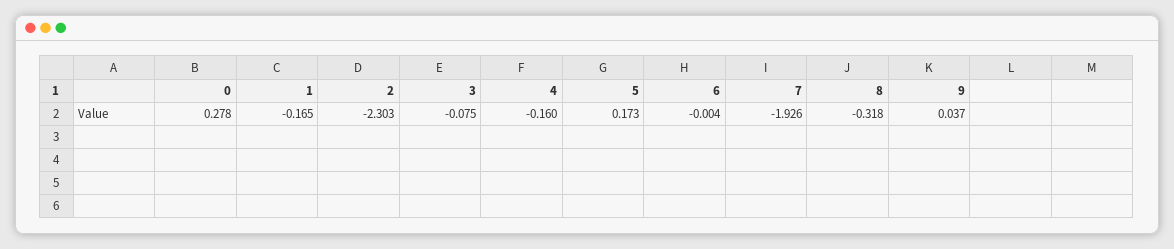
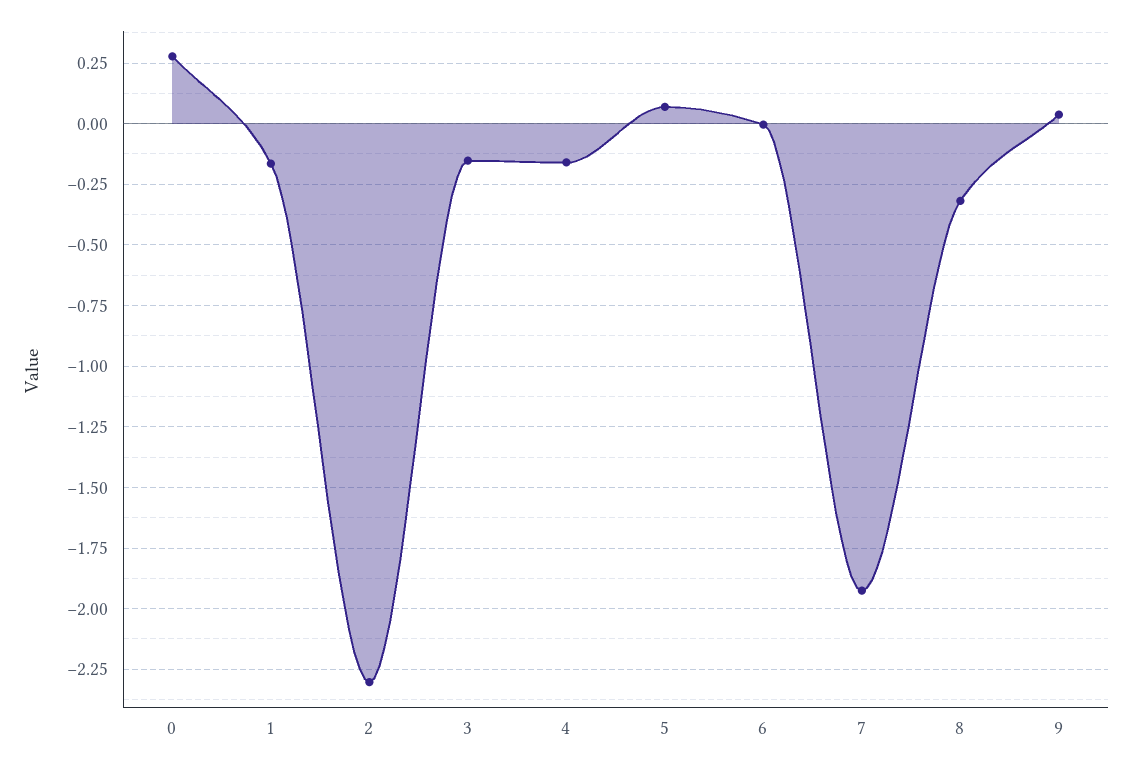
  {
    "0": 0.278,
    "1": -0.165,
    "2": -2.303,
-   "3": -0.075,
+   "3": -0.15,
    "4": -0.16,
-   "5": 0.173,
+   "5": 0.075,
    "6": -0.004,
    "7": -1.926,
    "8": -0.318,
    "9": 0.037
  }

